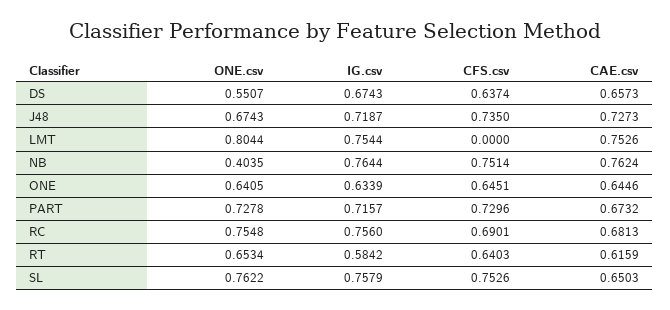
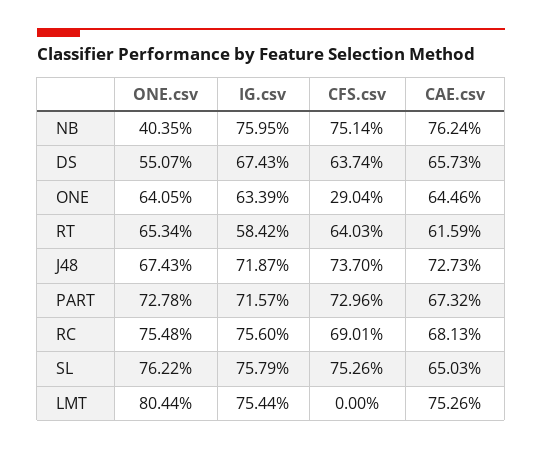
  {
    "ONE.csv": {
      "DS": 0.5507,
      "J48": 0.6743,
      "LMT": 0.8044,
      "NB": 0.4035,
      "ONE": 0.6405,
      "PART": 0.7278,
      "RC": 0.7548,
      "RT": 0.6534,
      "SL": 0.7622
    },
    "IG.csv": {
      "DS": 0.6743,
      "J48": 0.7187,
      "LMT": 0.7544,
-     "NB": 0.7644,
+     "NB": 0.7595,
      "ONE": 0.6339,
      "PART": 0.7157,
      "RC": 0.756,
      "RT": 0.5842,
      "SL": 0.7579
    },
    "CFS.csv": {
      "DS": 0.6374,
-     "J48": 0.735,
+     "J48": 0.737,
      "LMT": 0,
      "NB": 0.7514,
-     "ONE": 0.6451,
+     "ONE": 0.2904,
      "PART": 0.7296,
      "RC": 0.6901,
      "RT": 0.6403,
      "SL": 0.7526
    },
    "CAE.csv": {
      "DS": 0.6573,
      "J48": 0.7273,
      "LMT": 0.7526,
      "NB": 0.7624,
      "ONE": 0.6446,
      "PART": 0.6732,
      "RC": 0.6813,
      "RT": 0.6159,
      "SL": 0.6503
    }
  }

